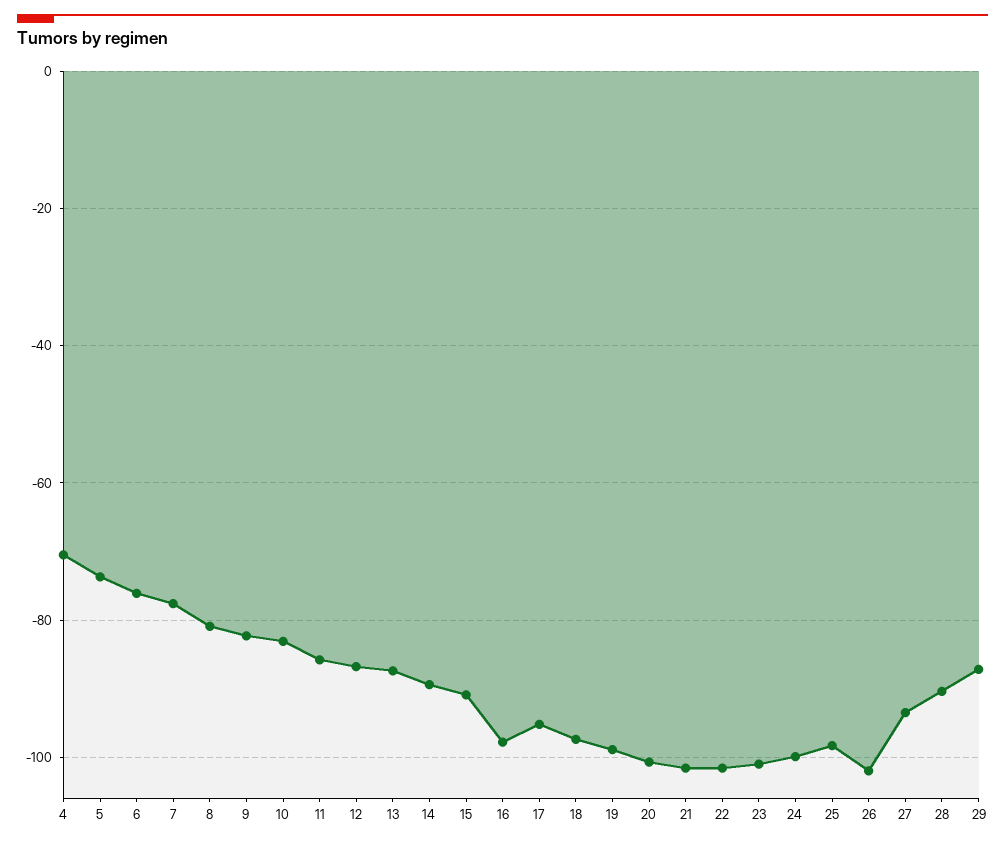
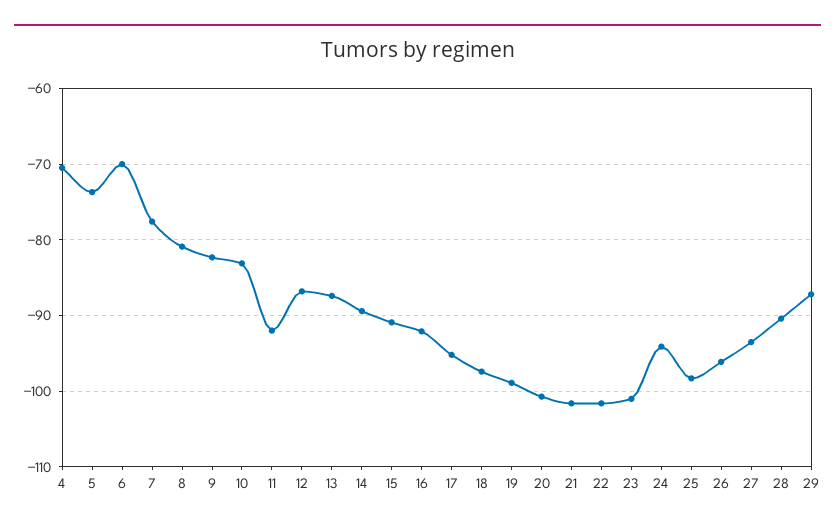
  {
    "4": -71,
    "5": -74,
-   "6": -76,
+   "6": -70,
    "7": -78,
    "8": -81,
    "9": -82,
    "10": -83,
-   "11": -86,
+   "11": -92,
    "12": -87,
    "13": -87,
    "14": -89,
    "15": -91,
-   "16": -98,
+   "16": -92,
    "17": -95,
    "18": -97,
    "19": -99,
    "20": -101,
    "21": -102,
    "22": -102,
    "23": -101,
-   "24": -100,
+   "24": -94,
    "25": -98,
-   "26": -102,
+   "26": -96,
    "27": -94,
    "28": -90,
    "29": -87
  }

